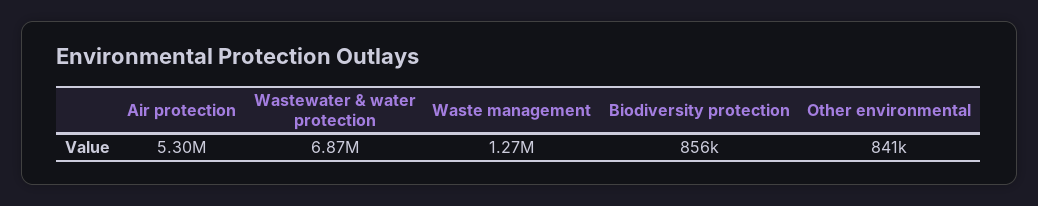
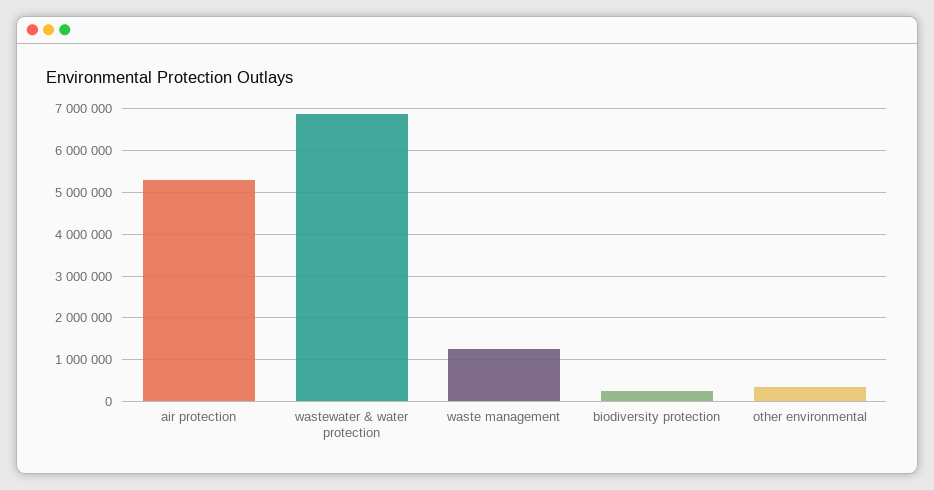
  {
    "Air protection": 5300000,
    "Wastewater & water protection": 6870000,
    "Waste management": 1270000,
-   "Biodiversity protection": 856000,
+   "Biodiversity protection": 200000,
-   "Other environmental": 841000
+   "Other environmental": 400000
  }

